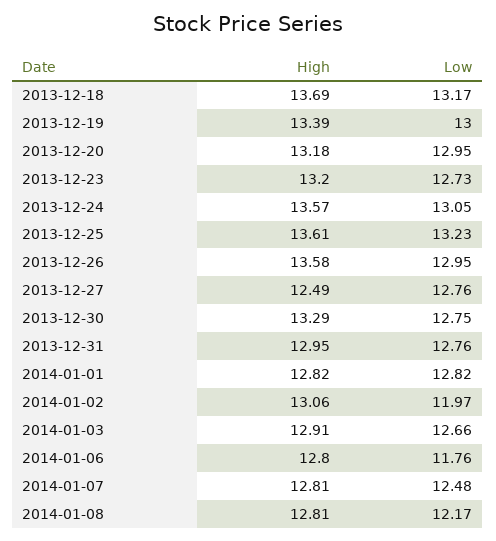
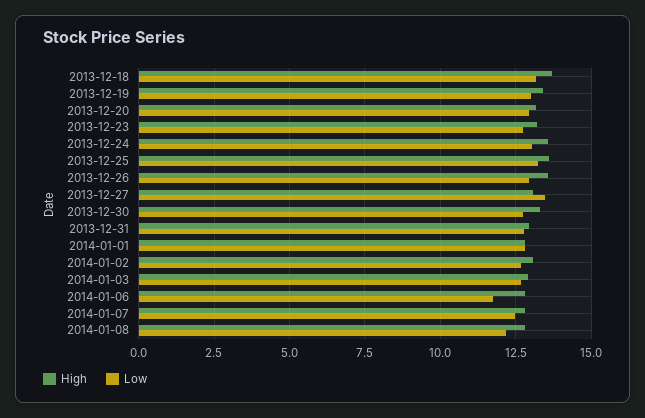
  {
    "High": {
      "2013-12-18": 13.69,
      "2013-12-19": 13.39,
      "2013-12-20": 13.18,
      "2013-12-23": 13.2,
      "2013-12-24": 13.57,
      "2013-12-25": 13.61,
      "2013-12-26": 13.58,
-     "2013-12-27": 12.49,
+     "2013-12-27": 13,
      "2013-12-30": 13.29,
      "2013-12-31": 12.95,
      "2014-01-01": 12.82,
      "2014-01-02": 13.06,
      "2014-01-03": 12.91,
      "2014-01-06": 12.8,
      "2014-01-07": 12.81,
      "2014-01-08": 12.81
    },
    "Low": {
      "2013-12-18": 13.17,
      "2013-12-19": 13,
      "2013-12-20": 12.95,
      "2013-12-23": 12.73,
      "2013-12-24": 13.05,
      "2013-12-25": 13.23,
      "2013-12-26": 12.95,
-     "2013-12-27": 12.76,
+     "2013-12-27": 13.5,
      "2013-12-30": 12.75,
      "2013-12-31": 12.76,
      "2014-01-01": 12.82,
-     "2014-01-02": 11.97,
+     "2014-01-02": 12.75,
      "2014-01-03": 12.66,
      "2014-01-06": 11.76,
      "2014-01-07": 12.48,
      "2014-01-08": 12.17
    }
  }

